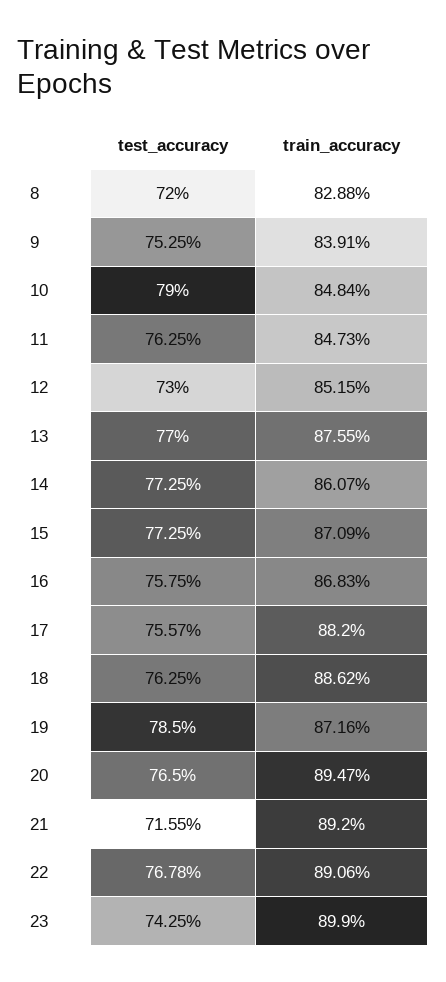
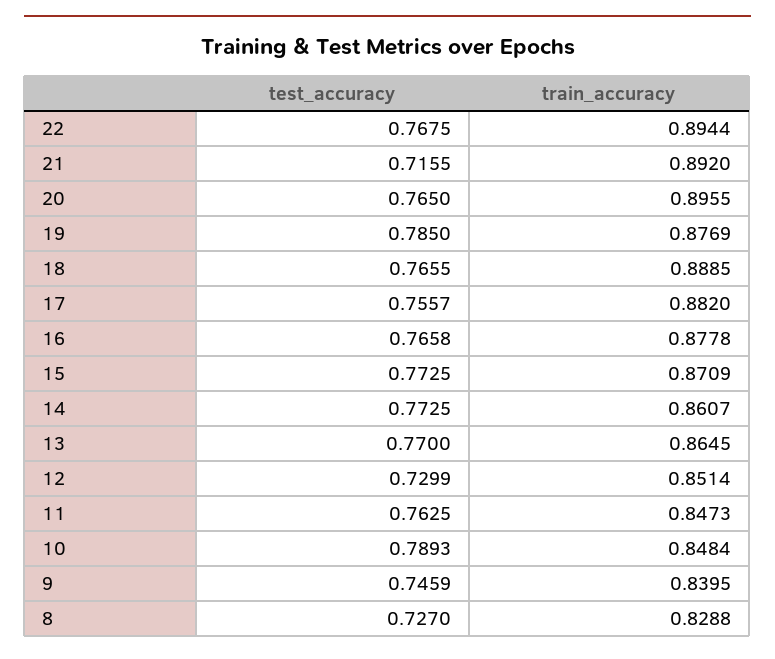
  {
    "test_accuracy": {
-     "8": 0.72,
+     "8": 0.727,
-     "9": 0.7525,
+     "9": 0.7459,
-     "10": 0.79,
+     "10": 0.7893,
      "11": 0.7625,
-     "12": 0.73,
+     "12": 0.7299,
      "13": 0.77,
      "14": 0.7725,
      "15": 0.7725,
-     "16": 0.7575,
+     "16": 0.7658,
      "17": 0.7557,
-     "18": 0.7625,
+     "18": 0.7655,
      "19": 0.785,
      "20": 0.765,
      "21": 0.7155,
-     "22": 0.7678,
+     "22": 0.7675
-     "23": 0.7425
    },
    "train_accuracy": {
      "8": 0.8288,
-     "9": 0.8391,
+     "9": 0.8395,
      "10": 0.8484,
      "11": 0.8473,
-     "12": 0.8515,
+     "12": 0.8514,
-     "13": 0.8755,
+     "13": 0.8645,
      "14": 0.8607,
      "15": 0.8709,
-     "16": 0.8683,
+     "16": 0.8778,
      "17": 0.882,
-     "18": 0.8862,
+     "18": 0.8885,
-     "19": 0.8716,
+     "19": 0.8769,
-     "20": 0.8947,
+     "20": 0.8955,
      "21": 0.892,
-     "22": 0.8906,
+     "22": 0.8944
-     "23": 0.899
    }
  }

